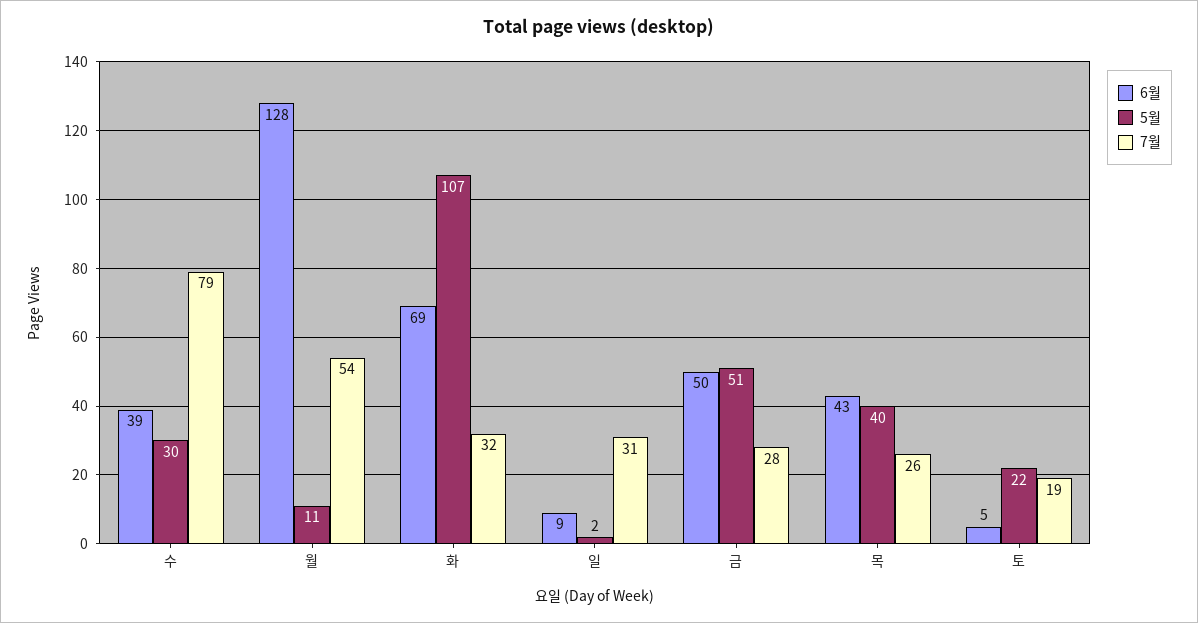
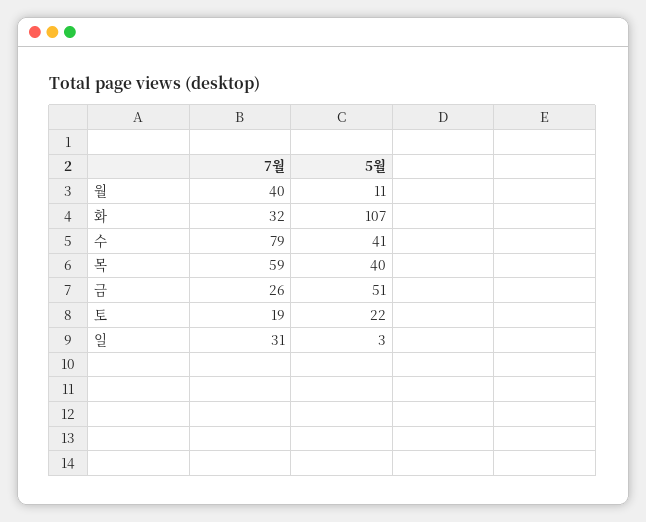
  {
-   "6월": {
-     "수": 39,
-     "월": 128,
-     "화": 69,
-     "일": 9,
-     "금": 50,
-     "목": 43,
-     "토": 5
-   },
    "5월": {
-     "수": 30,
+     "수": 41,
      "월": 11,
      "화": 107,
-     "일": 2,
+     "일": 3,
      "금": 51,
      "목": 40,
      "토": 22
    },
    "7월": {
      "수": 79,
-     "월": 54,
+     "월": 40,
      "화": 32,
      "일": 31,
-     "금": 28,
+     "금": 26,
-     "목": 26,
+     "목": 59,
      "토": 19
    }
  }

